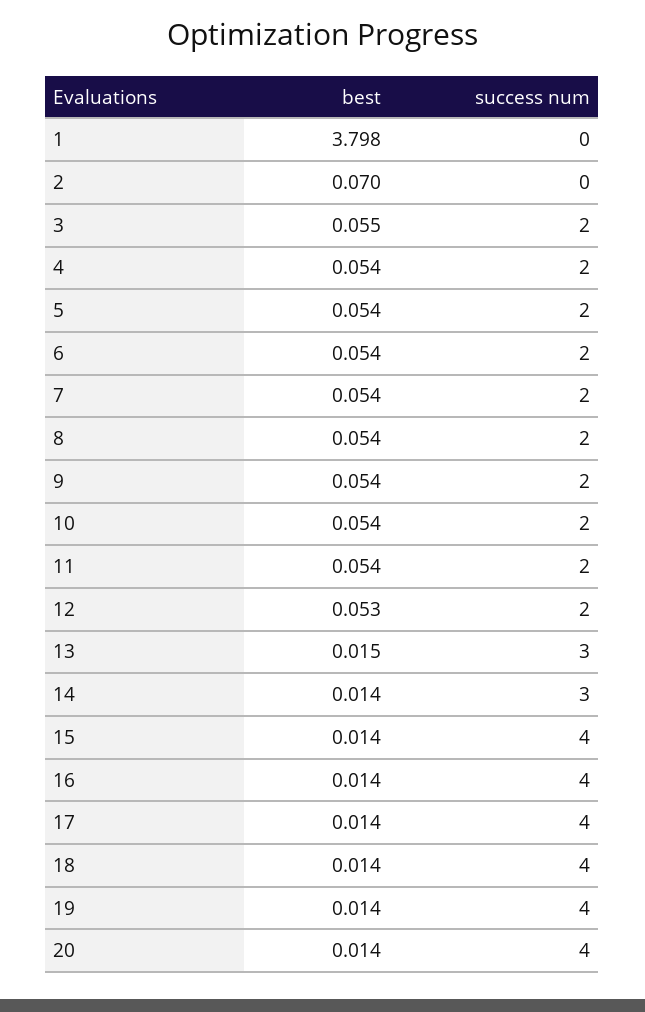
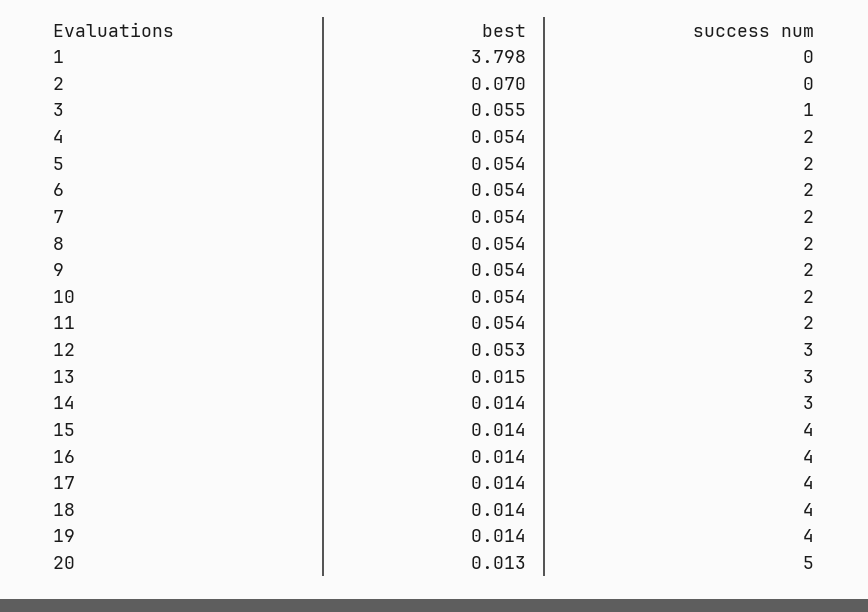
  {
    "best": {
      "1": 3.798,
      "2": 0.07,
      "3": 0.055,
      "4": 0.054,
      "5": 0.054,
      "6": 0.054,
      "7": 0.054,
      "8": 0.054,
      "9": 0.054,
      "10": 0.054,
      "11": 0.054,
      "12": 0.053,
      "13": 0.015,
      "14": 0.014,
      "15": 0.014,
      "16": 0.014,
      "17": 0.014,
      "18": 0.014,
      "19": 0.014,
-     "20": 0.014
+     "20": 0.013
    },
    "success num": {
      "1": 0,
      "2": 0,
-     "3": 2,
+     "3": 1,
      "4": 2,
      "5": 2,
      "6": 2,
      "7": 2,
      "8": 2,
      "9": 2,
      "10": 2,
      "11": 2,
-     "12": 2,
+     "12": 3,
      "13": 3,
      "14": 3,
      "15": 4,
      "16": 4,
      "17": 4,
      "18": 4,
      "19": 4,
-     "20": 4
+     "20": 5
    }
  }

